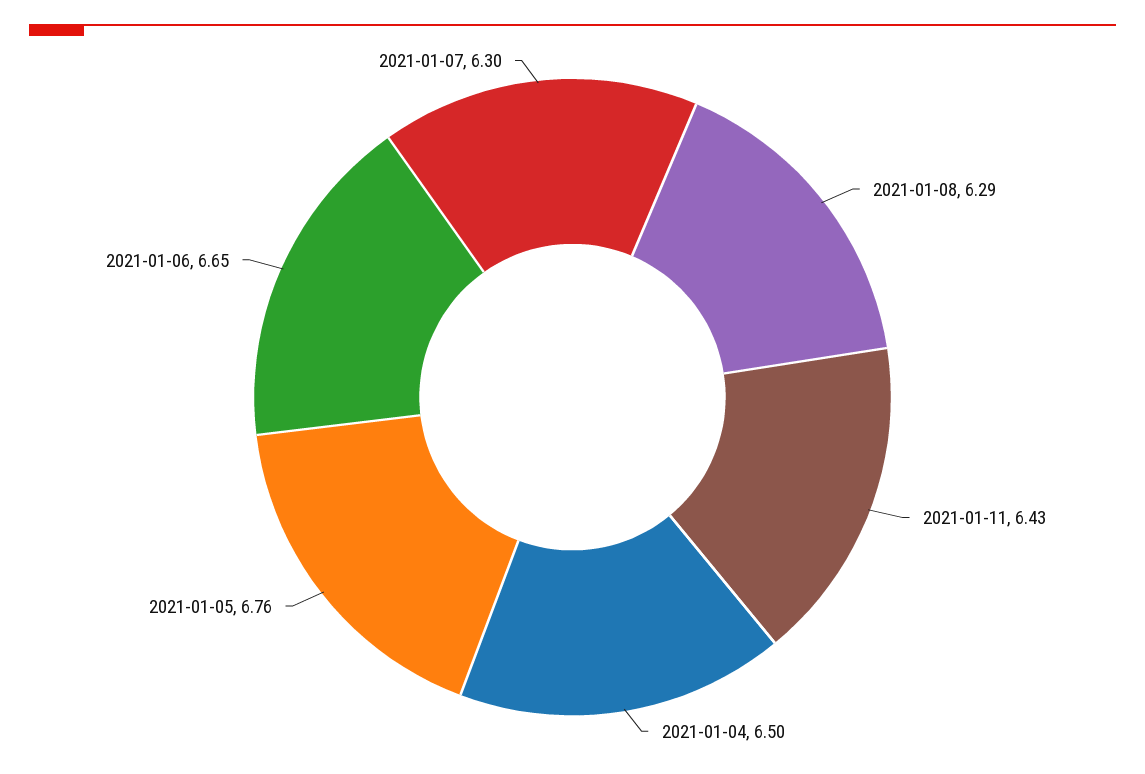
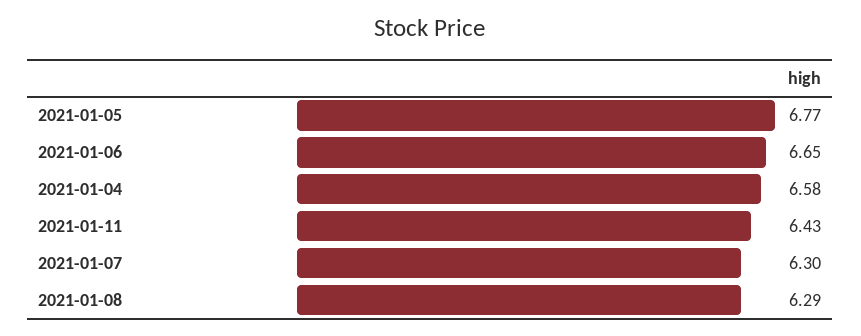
  {
    "2021-01-08": 6.29,
    "2021-01-11": 6.43,
-   "2021-01-04": 6.5,
+   "2021-01-04": 6.58,
-   "2021-01-05": 6.76,
+   "2021-01-05": 6.77,
    "2021-01-06": 6.65,
    "2021-01-07": 6.3
  }

